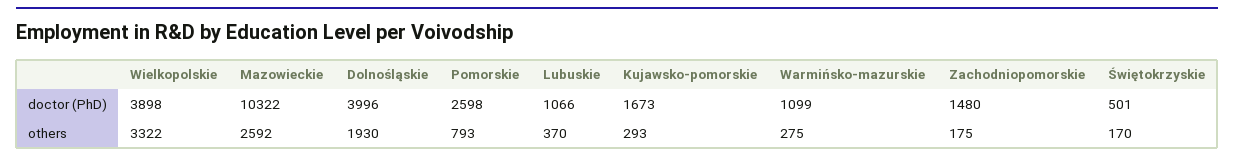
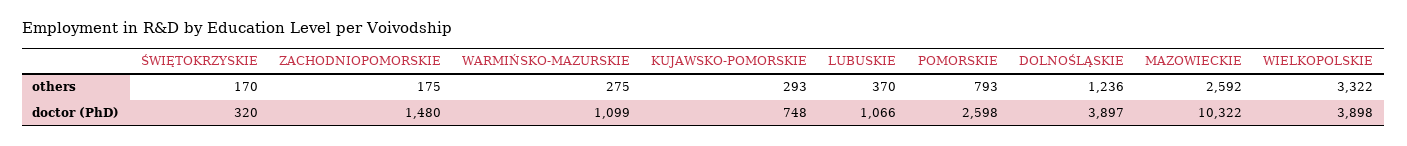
  {
    "Wielkopolskie": {
      "doctor (PhD)": 3898,
      "others": 3322
    },
    "Mazowieckie": {
      "doctor (PhD)": 10322,
      "others": 2592
    },
    "Dolnośląskie": {
-     "doctor (PhD)": 3996,
+     "doctor (PhD)": 3897,
-     "others": 1930
+     "others": 1236
    },
    "Pomorskie": {
      "doctor (PhD)": 2598,
      "others": 793
    },
    "Lubuskie": {
      "doctor (PhD)": 1066,
      "others": 370
    },
    "Kujawsko-pomorskie": {
-     "doctor (PhD)": 1673,
+     "doctor (PhD)": 748,
      "others": 293
    },
    "Warmińsko-mazurskie": {
      "doctor (PhD)": 1099,
      "others": 275
    },
    "Zachodniopomorskie": {
      "doctor (PhD)": 1480,
      "others": 175
    },
    "Świętokrzyskie": {
-     "doctor (PhD)": 501,
+     "doctor (PhD)": 320,
      "others": 170
    }
  }

